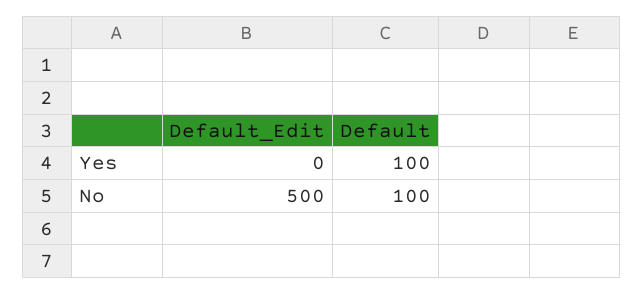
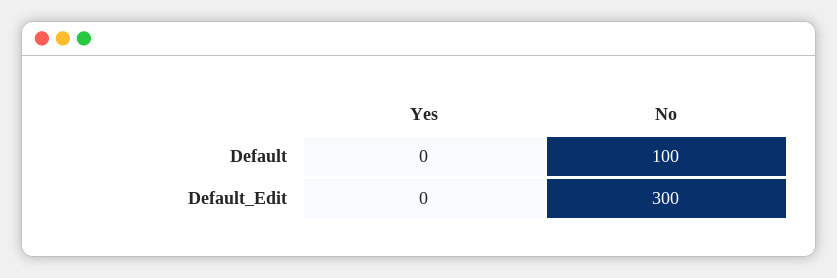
  {
    "Default_Edit": {
      "Yes": 0,
-     "No": 500
+     "No": 300
    },
    "Default": {
-     "Yes": 100,
+     "Yes": 0,
      "No": 100
    }
  }

